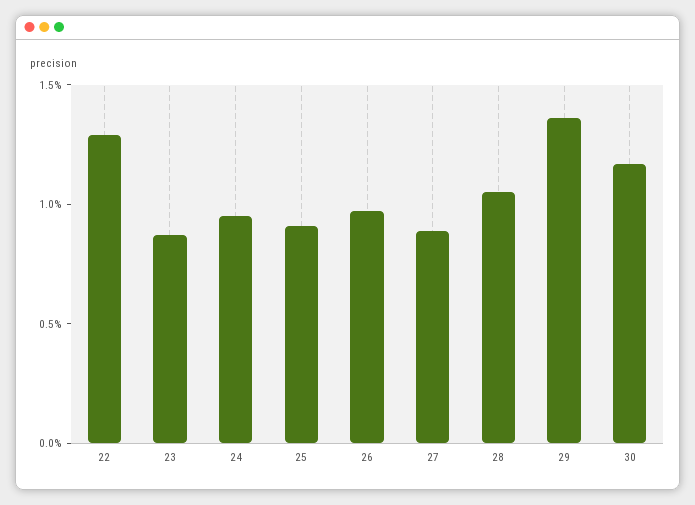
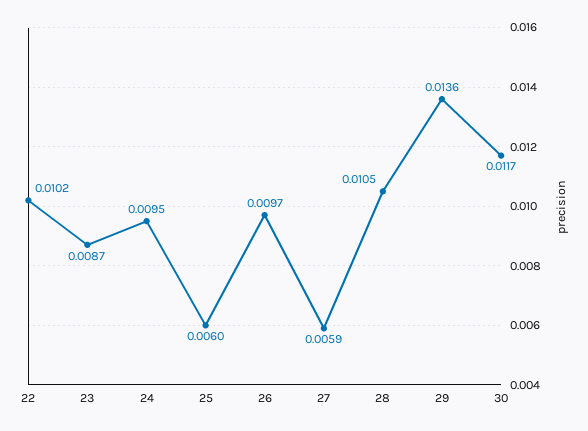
  {
-   "22": 0.013,
+   "22": 0.0102,
    "23": 0.0087,
    "24": 0.0095,
-   "25": 0.009,
+   "25": 0.006,
    "26": 0.0097,
-   "27": 0.009,
+   "27": 0.0059,
    "28": 0.0105,
    "29": 0.0136,
    "30": 0.0117
  }

